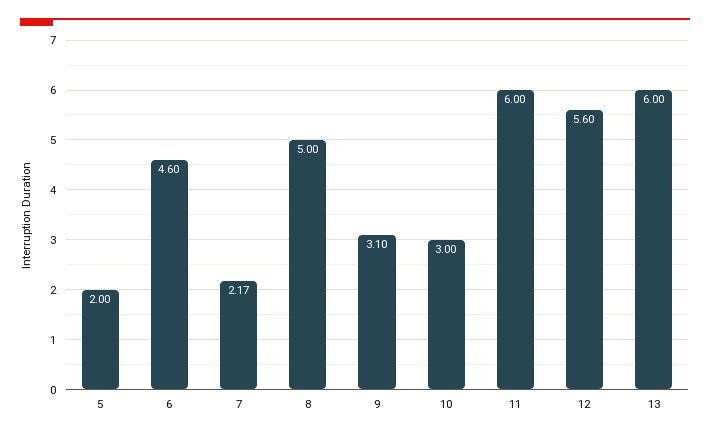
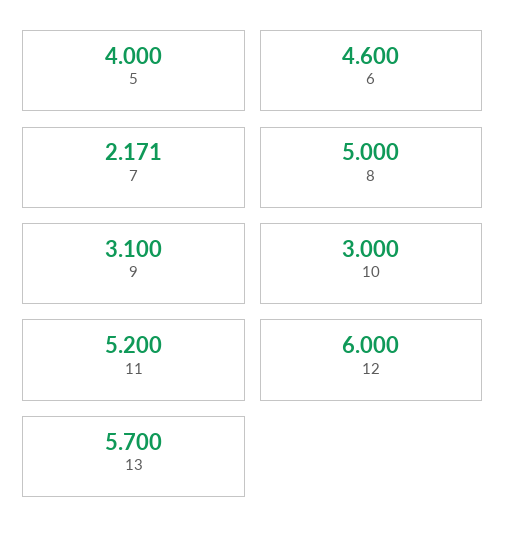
  {
-   "5": 2,
+   "5": 4,
    "6": 4.6,
    "7": 2.171,
    "8": 5,
    "9": 3.1,
    "10": 3,
-   "11": 6,
+   "11": 5.2,
-   "12": 5.6,
+   "12": 6,
-   "13": 6
+   "13": 5.7
  }

